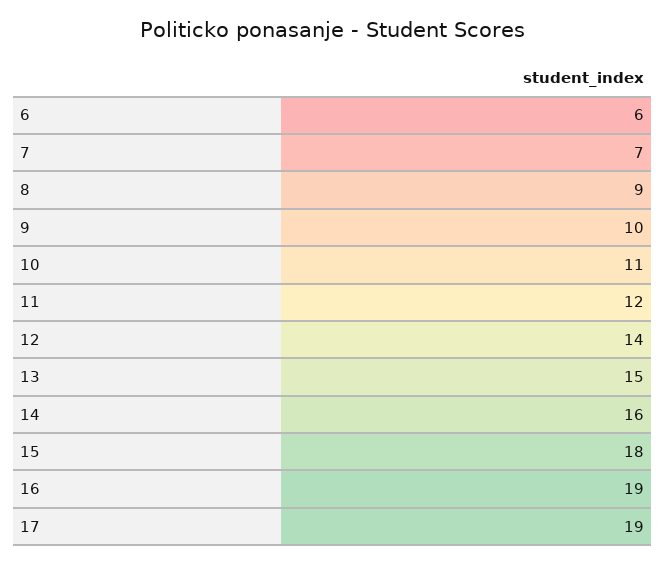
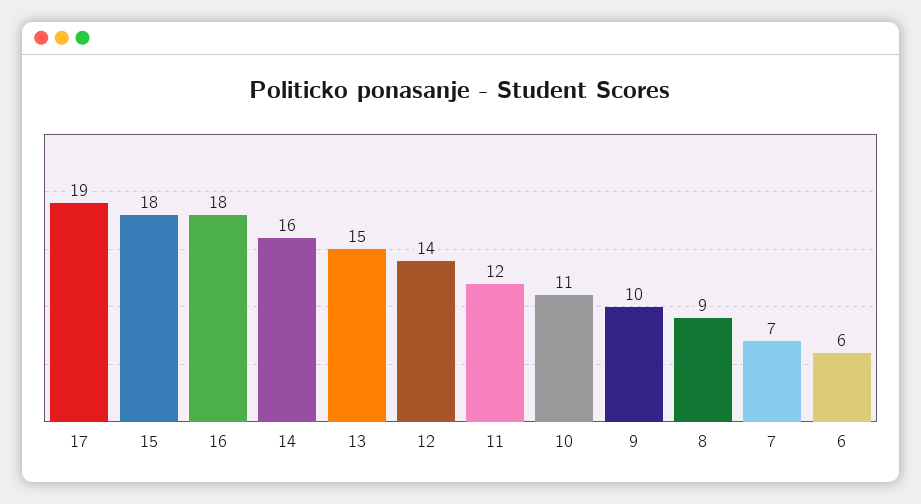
  {
    "6": 6,
    "7": 7,
    "8": 9,
    "9": 10,
    "10": 11,
    "11": 12,
    "12": 14,
    "13": 15,
    "14": 16,
    "15": 18,
-   "16": 19,
+   "16": 18,
    "17": 19
  }

